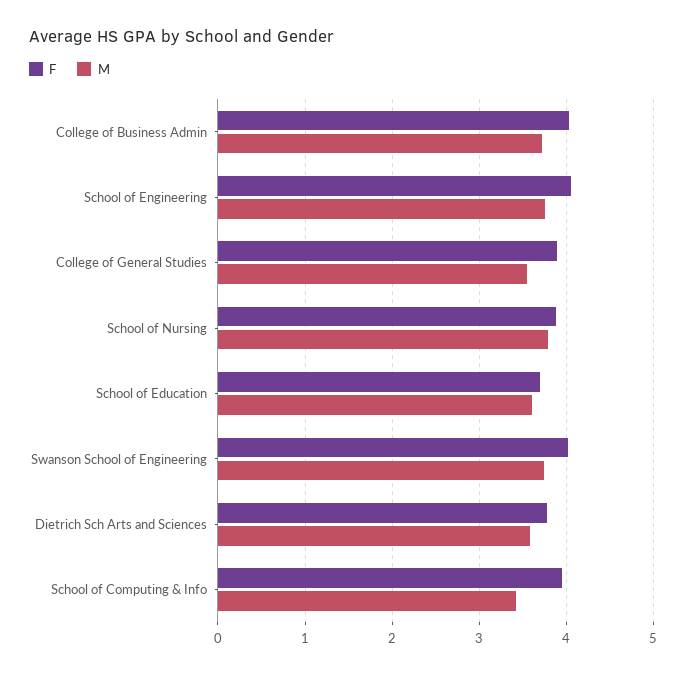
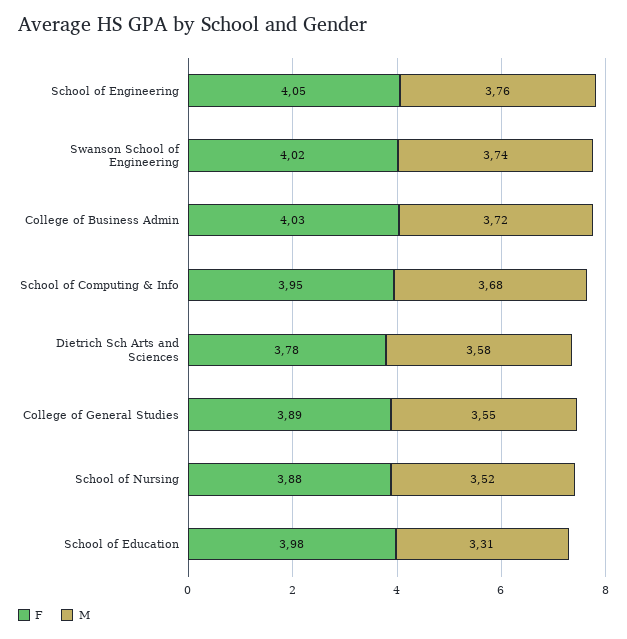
  {
    "F": {
      "College of Business Admin": 4.03,
      "School of Engineering": 4.05,
      "College of General Studies": 3.89,
      "School of Nursing": 3.88,
-     "School of Education": 3.7,
+     "School of Education": 3.98,
      "Swanson School of Engineering": 4.02,
      "Dietrich Sch Arts and Sciences": 3.78,
      "School of Computing & Info": 3.95
    },
    "M": {
      "College of Business Admin": 3.72,
      "School of Engineering": 3.76,
      "College of General Studies": 3.55,
-     "School of Nursing": 3.8,
+     "School of Nursing": 3.52,
-     "School of Education": 3.6,
+     "School of Education": 3.31,
      "Swanson School of Engineering": 3.74,
      "Dietrich Sch Arts and Sciences": 3.58,
-     "School of Computing & Info": 3.4
+     "School of Computing & Info": 3.68
    }
  }

